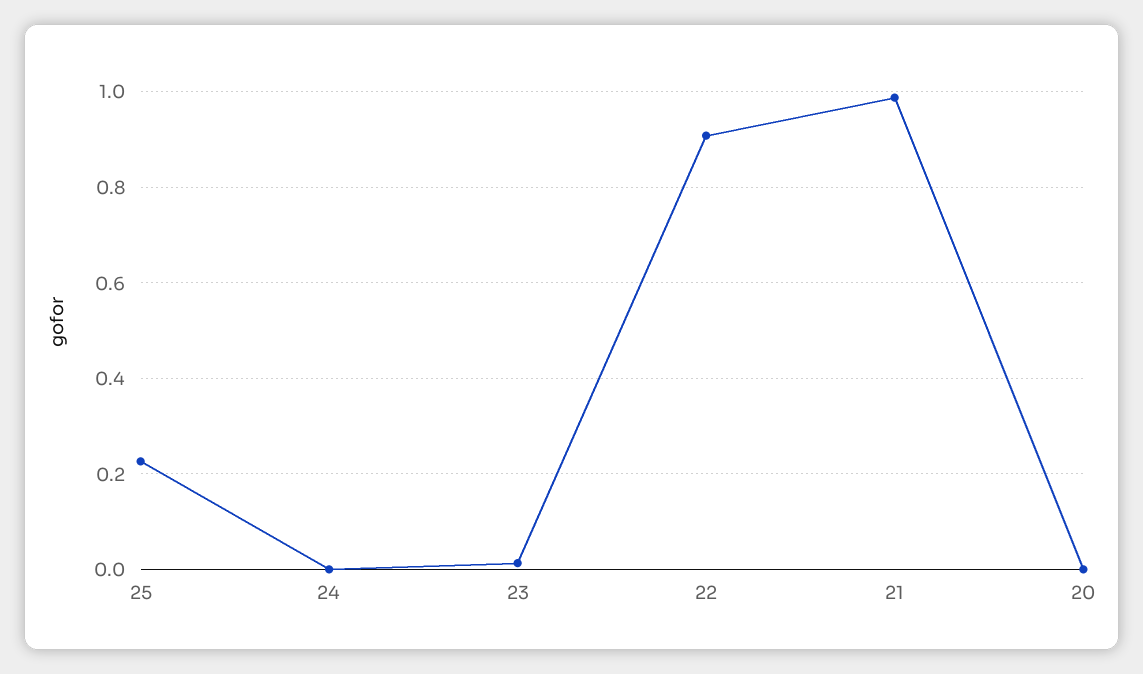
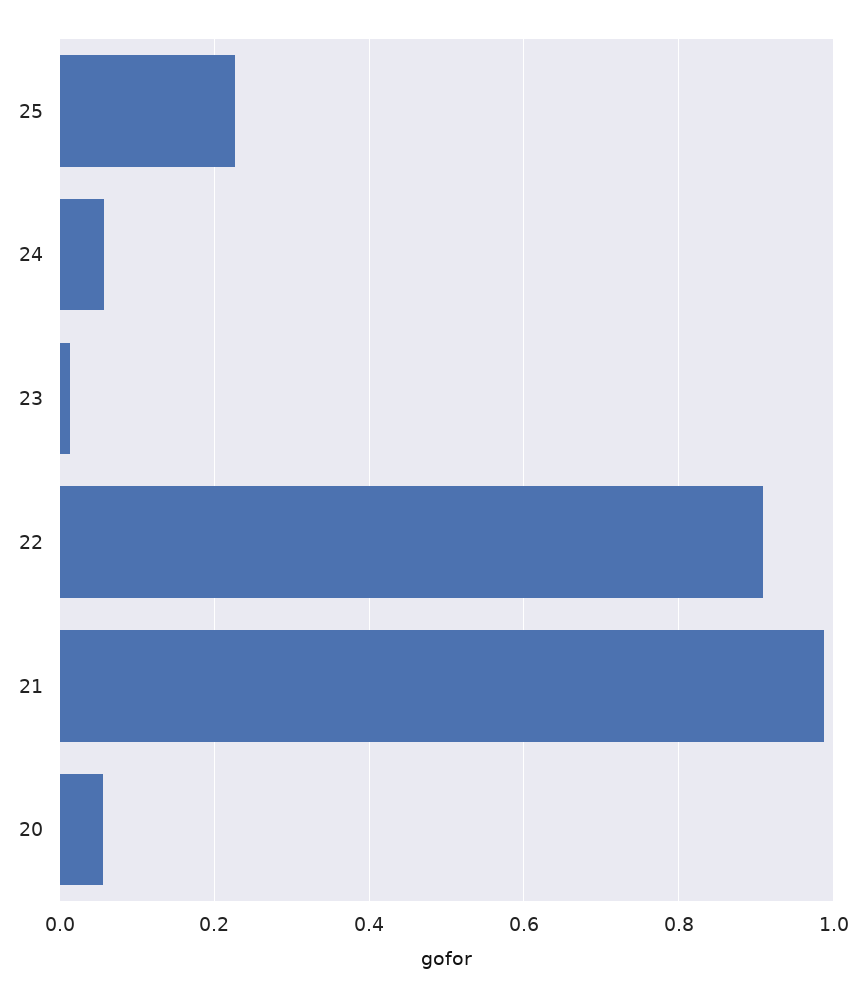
  {
    "25": 0.22,
-   "24": 0,
+   "24": 0.06,
    "23": 0.02,
    "22": 0.9,
    "21": 0.98,
-   "20": 0
+   "20": 0.06
  }

